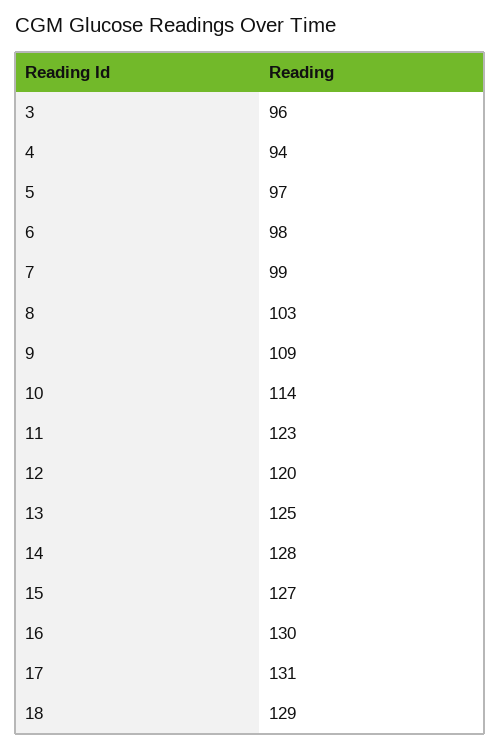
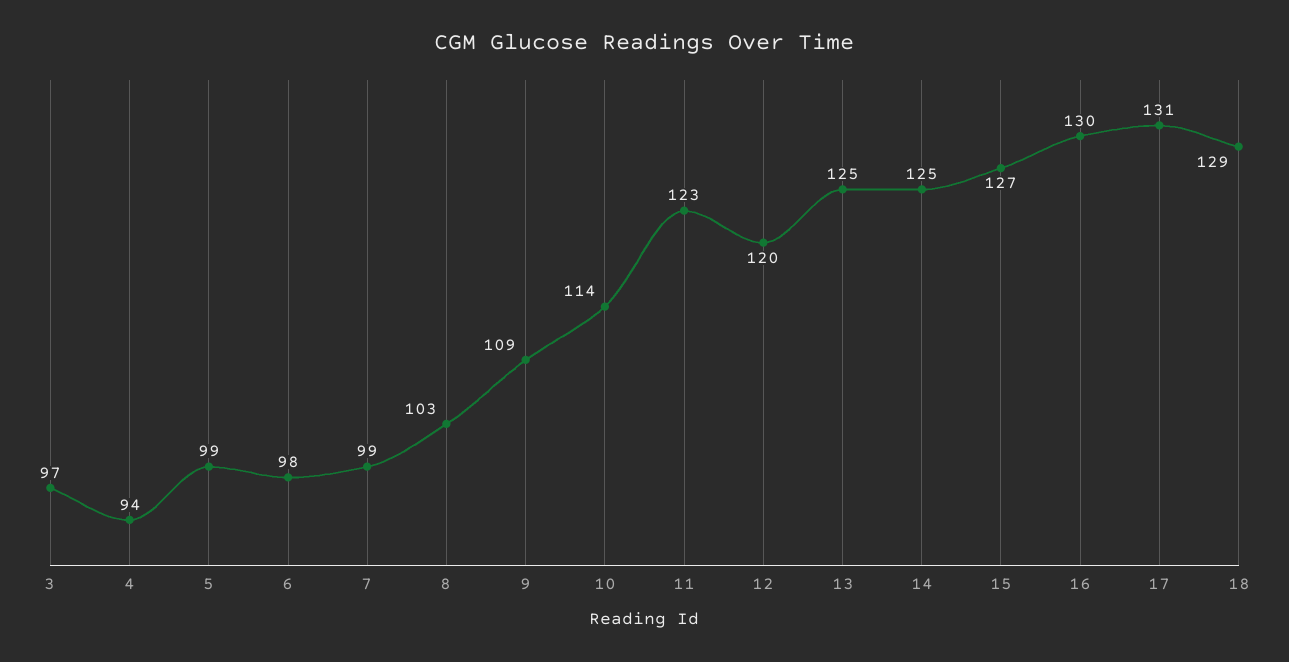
  {
-   "3": 96,
+   "3": 97,
    "4": 94,
-   "5": 97,
+   "5": 99,
    "6": 98,
    "7": 99,
    "8": 103,
    "9": 109,
    "10": 114,
    "11": 123,
    "12": 120,
    "13": 125,
-   "14": 128,
+   "14": 125,
    "15": 127,
    "16": 130,
    "17": 131,
    "18": 129
  }

